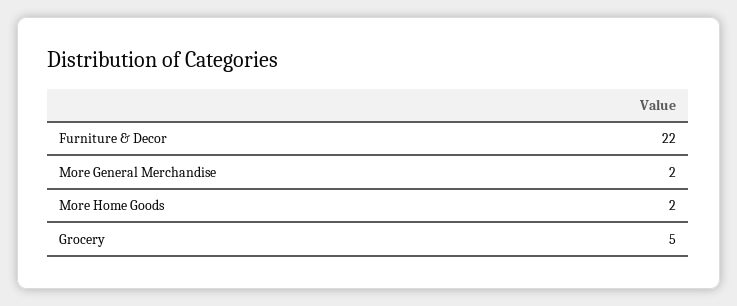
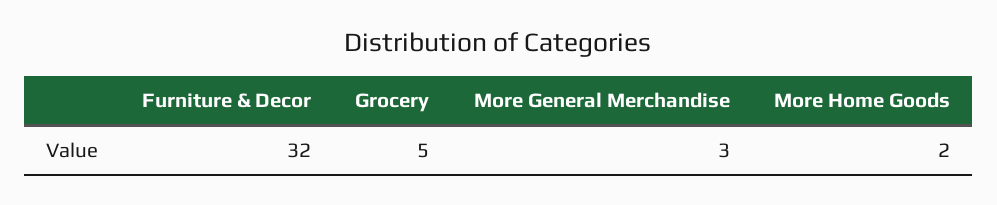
  {
-   "Furniture & Decor": 22,
+   "Furniture & Decor": 32,
-   "More General Merchandise": 2,
+   "More General Merchandise": 3,
    "More Home Goods": 2,
    "Grocery": 5
  }

